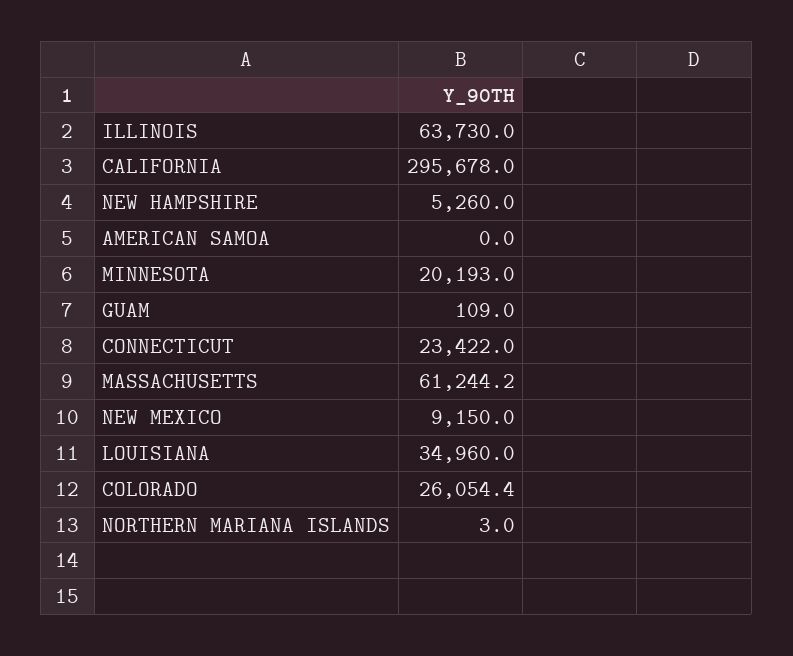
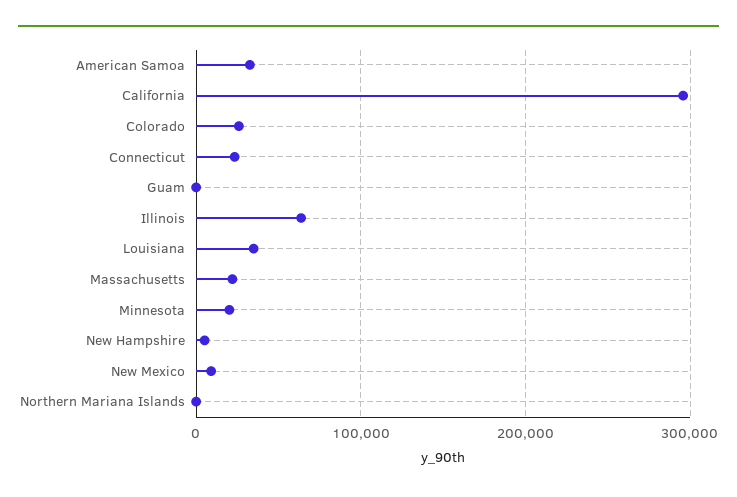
  {
    "ILLINOIS": 63730,
    "CALIFORNIA": 295678,
    "NEW HAMPSHIRE": 5260,
-   "AMERICAN SAMOA": 0,
+   "AMERICAN SAMOA": 30000,
    "MINNESOTA": 20193,
    "GUAM": 109,
    "CONNECTICUT": 23422,
-   "MASSACHUSETTS": 61244.2,
+   "MASSACHUSETTS": 20000,
    "NEW MEXICO": 9150,
    "LOUISIANA": 34960,
    "COLORADO": 26054.4,
    "NORTHERN MARIANA ISLANDS": 3
  }

